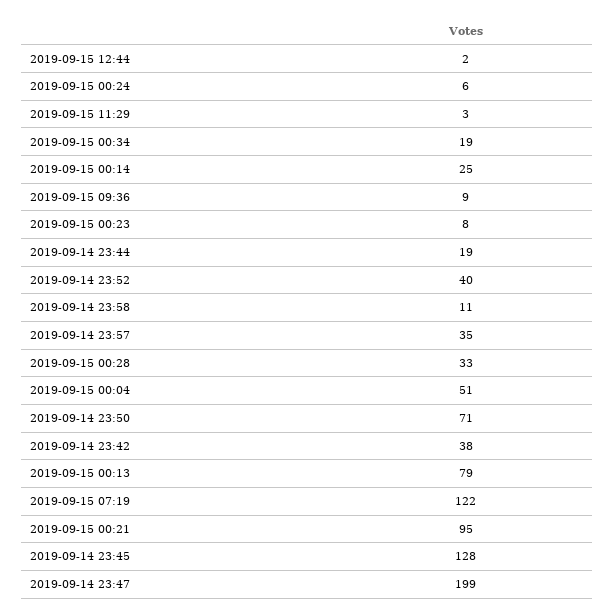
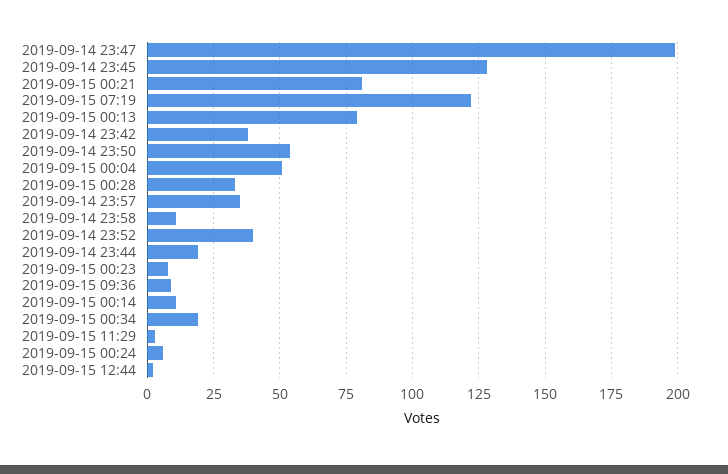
  {
    "2019-09-15 12:44": 2,
    "2019-09-15 00:24": 6,
    "2019-09-15 11:29": 3,
    "2019-09-15 00:34": 19,
-   "2019-09-15 00:14": 25,
+   "2019-09-15 00:14": 10,
    "2019-09-15 09:36": 9,
    "2019-09-15 00:23": 8,
    "2019-09-14 23:44": 19,
    "2019-09-14 23:52": 40,
    "2019-09-14 23:58": 11,
    "2019-09-14 23:57": 35,
    "2019-09-15 00:28": 33,
    "2019-09-15 00:04": 51,
-   "2019-09-14 23:50": 71,
+   "2019-09-14 23:50": 55,
    "2019-09-14 23:42": 38,
    "2019-09-15 00:13": 79,
    "2019-09-15 07:19": 122,
-   "2019-09-15 00:21": 95,
+   "2019-09-15 00:21": 80,
    "2019-09-14 23:45": 128,
    "2019-09-14 23:47": 199
  }

